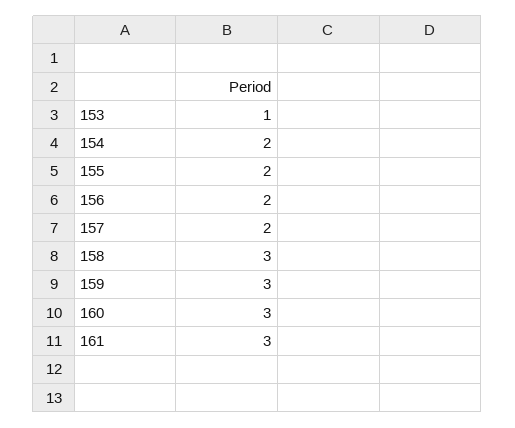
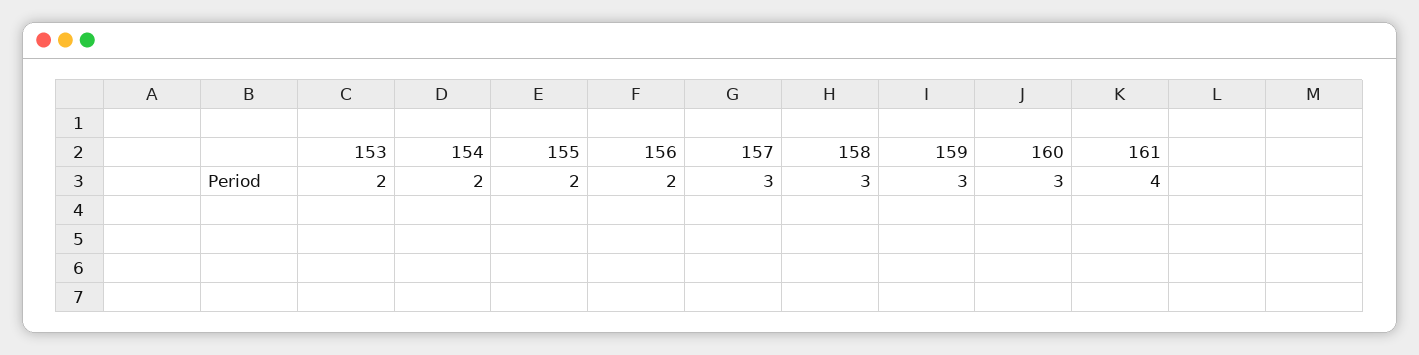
  {
-   "153": 1,
+   "153": 2,
    "154": 2,
    "155": 2,
    "156": 2,
-   "157": 2,
+   "157": 3,
    "158": 3,
    "159": 3,
    "160": 3,
-   "161": 3
+   "161": 4
  }

